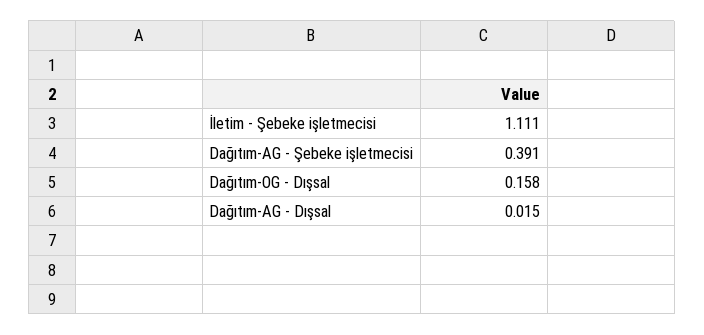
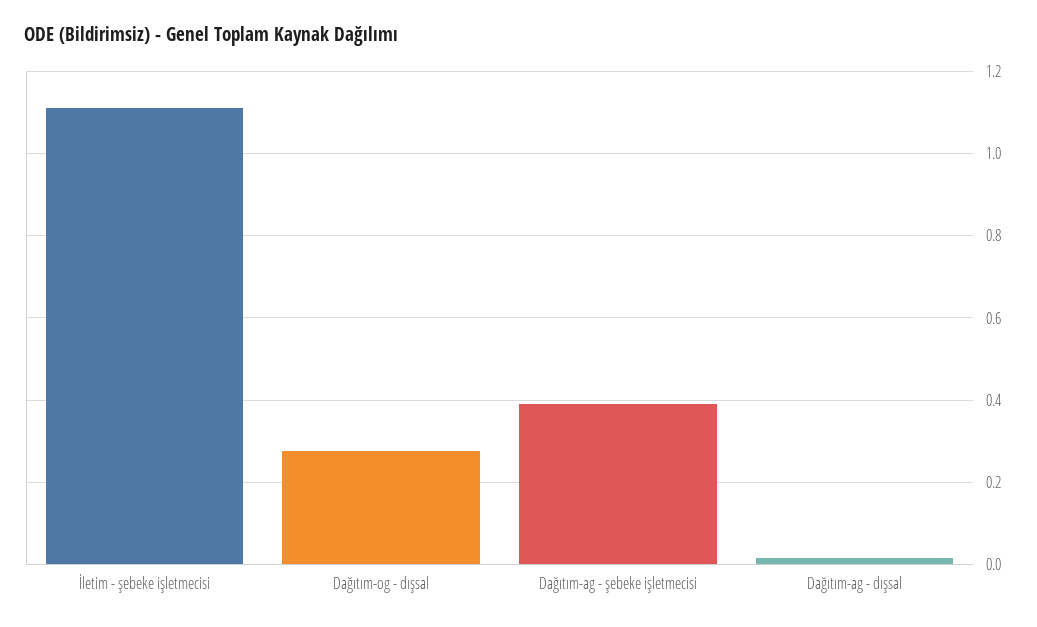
  {
    "İletim - Şebeke işletmecisi": 1.111,
    "Dağıtım-AG - Şebeke işletmecisi": 0.391,
-   "Dağıtım-OG - Dışsal": 0.158,
+   "Dağıtım-OG - Dışsal": 0.28,
    "Dağıtım-AG - Dışsal": 0.015
  }

